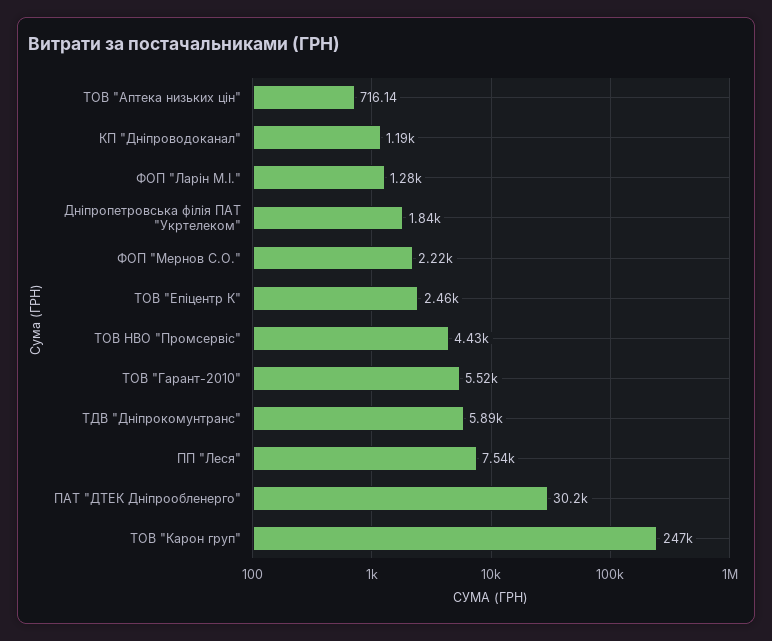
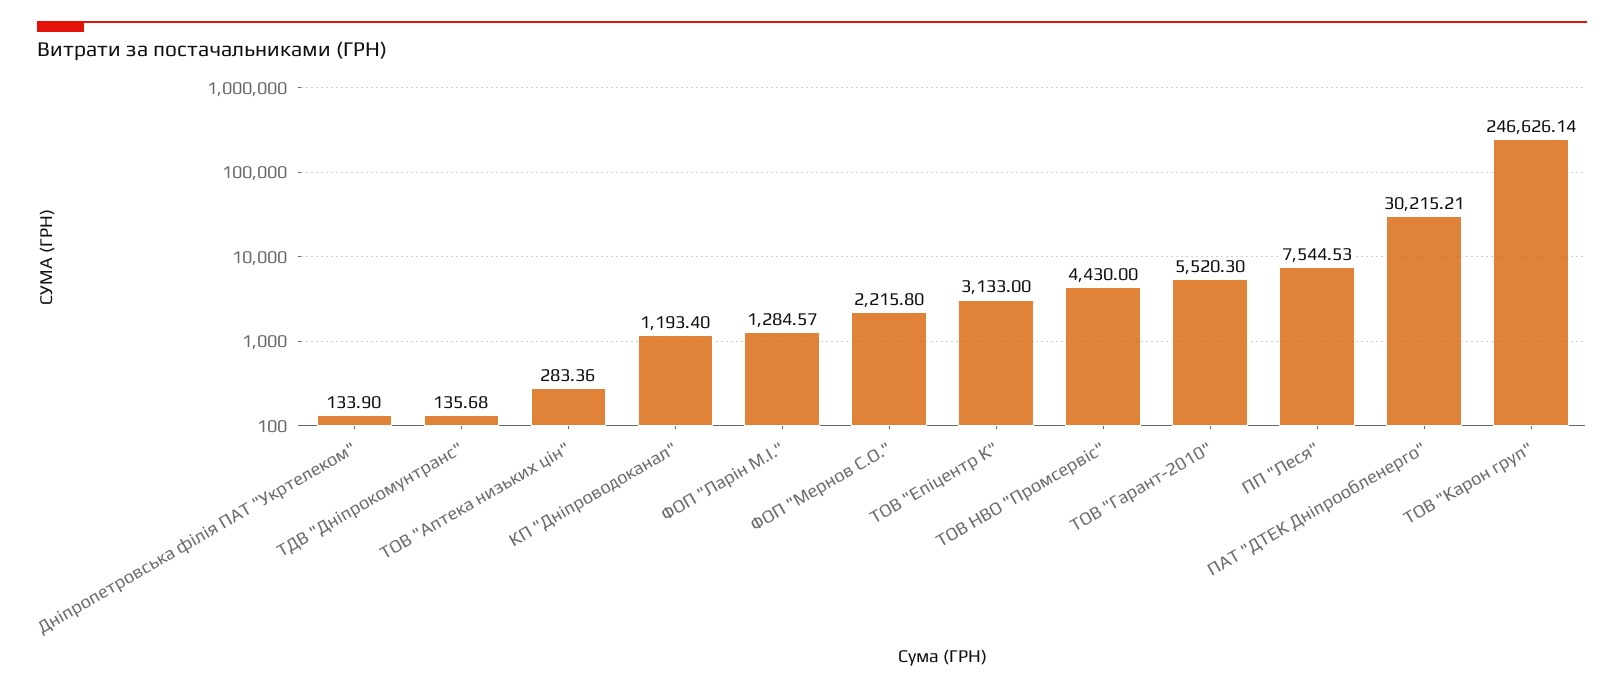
  {
-   "ТОВ \"Аптека низьких цін\"": 716.14,
+   "ТОВ \"Аптека низьких цін\"": 283.36,
    "КП \"Дніпроводоканал\"": 1193.4,
    "ФОП \"Ларін М.І.\"": 1284.57,
-   "Дніпропетровська філія ПАТ \"Укртелеком\"": 1840,
+   "Дніпропетровська філія ПАТ \"Укртелеком\"": 133.9,
    "ФОП \"Мернов С.О.\"": 2215.8,
-   "ТОВ \"Епіцентр К\"": 2460,
+   "ТОВ \"Епіцентр К\"": 3133,
    "ТОВ НВО \"Промсервіс\"": 4430,
    "ТОВ \"Гарант-2010\"": 5520.3,
-   "ТДВ \"Дніпрокомунтранс\"": 5890,
+   "ТДВ \"Дніпрокомунтранс\"": 135.68,
    "ПП \"Леся\"": 7544.53,
    "ПАТ \"ДТЕК Дніпрообленерго\"": 30215.21,
    "ТОВ \"Карон груп\"": 246626.14
  }

